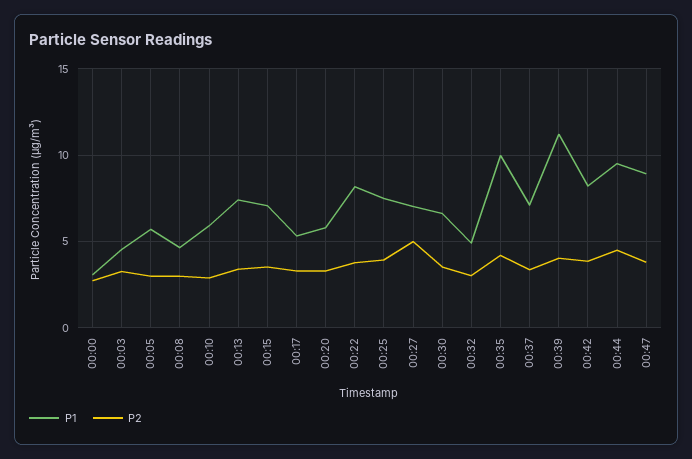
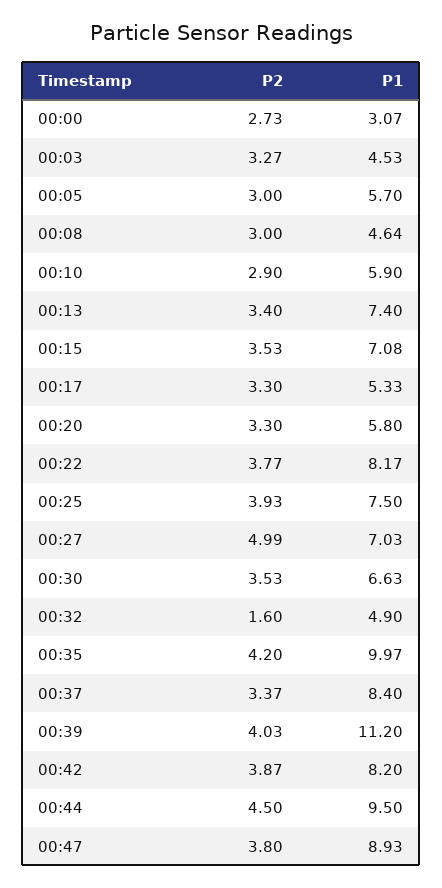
  {
    "P1": {
      "00:00": 3.07,
      "00:03": 4.53,
      "00:05": 5.7,
      "00:08": 4.64,
      "00:10": 5.9,
      "00:13": 7.4,
      "00:15": 7.08,
      "00:17": 5.33,
      "00:20": 5.8,
      "00:22": 8.17,
      "00:25": 7.5,
      "00:27": 7.03,
      "00:30": 6.63,
      "00:32": 4.9,
      "00:35": 9.97,
-     "00:37": 7,
+     "00:37": 8.4,
      "00:39": 11.2,
      "00:42": 8.2,
      "00:44": 9.5,
      "00:47": 8.93
    },
    "P2": {
      "00:00": 2.73,
      "00:03": 3.27,
      "00:05": 3,
      "00:08": 3,
      "00:10": 2.9,
      "00:13": 3.4,
      "00:15": 3.53,
      "00:17": 3.3,
      "00:20": 3.3,
      "00:22": 3.77,
      "00:25": 3.93,
      "00:27": 4.99,
      "00:30": 3.53,
-     "00:32": 3,
+     "00:32": 1.6,
      "00:35": 4.2,
      "00:37": 3.37,
      "00:39": 4.03,
      "00:42": 3.87,
      "00:44": 4.5,
      "00:47": 3.8
    }
  }

